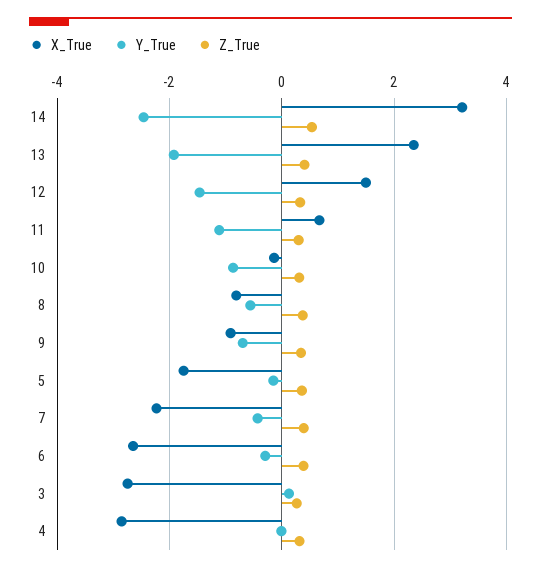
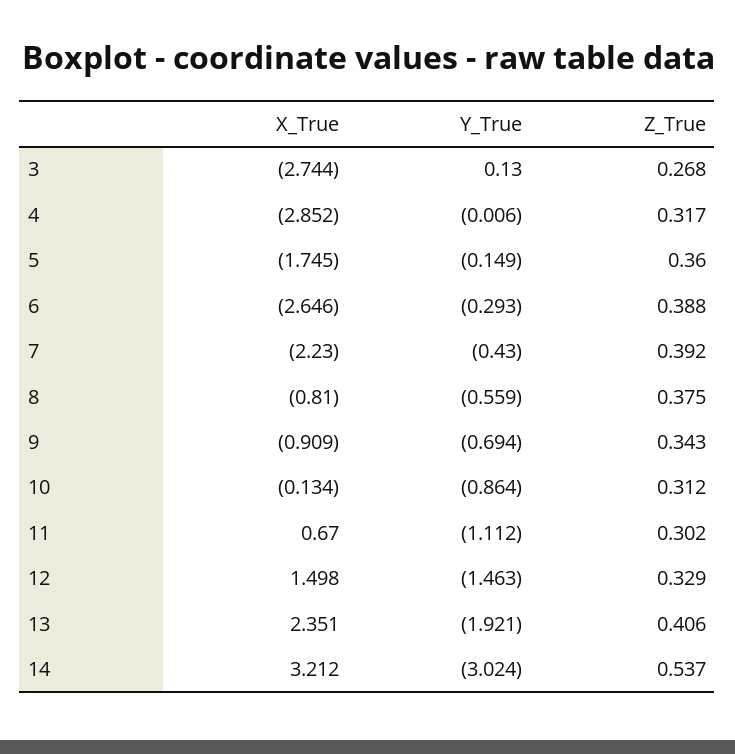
  {
    "X_True": {
      "14": 3.212,
      "13": 2.351,
      "12": 1.498,
      "11": 0.67,
      "10": -0.134,
      "8": -0.81,
      "9": -0.909,
      "5": -1.745,
      "7": -2.23,
      "6": -2.646,
      "3": -2.744,
      "4": -2.852
    },
    "Y_True": {
-     "14": -2.4,
+     "14": -3.024,
      "13": -1.921,
      "12": -1.463,
      "11": -1.112,
      "10": -0.864,
      "8": -0.559,
      "9": -0.694,
      "5": -0.149,
      "7": -0.43,
      "6": -0.293,
      "3": 0.13,
      "4": -0.006
    },
    "Z_True": {
      "14": 0.537,
      "13": 0.406,
      "12": 0.329,
      "11": 0.302,
      "10": 0.312,
      "8": 0.375,
      "9": 0.343,
      "5": 0.36,
      "7": 0.392,
      "6": 0.388,
      "3": 0.268,
      "4": 0.317
    }
  }

